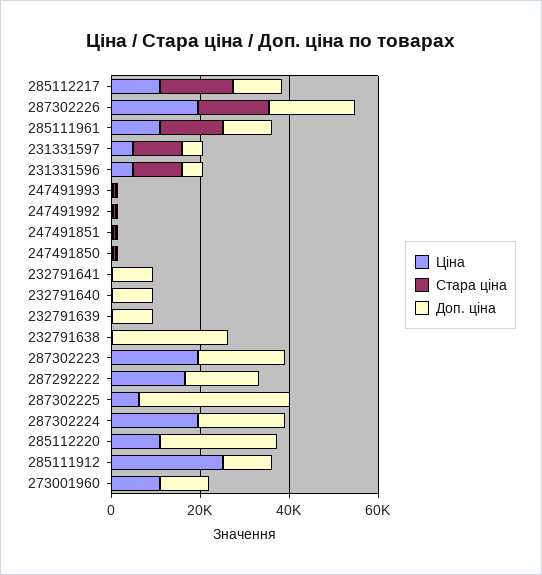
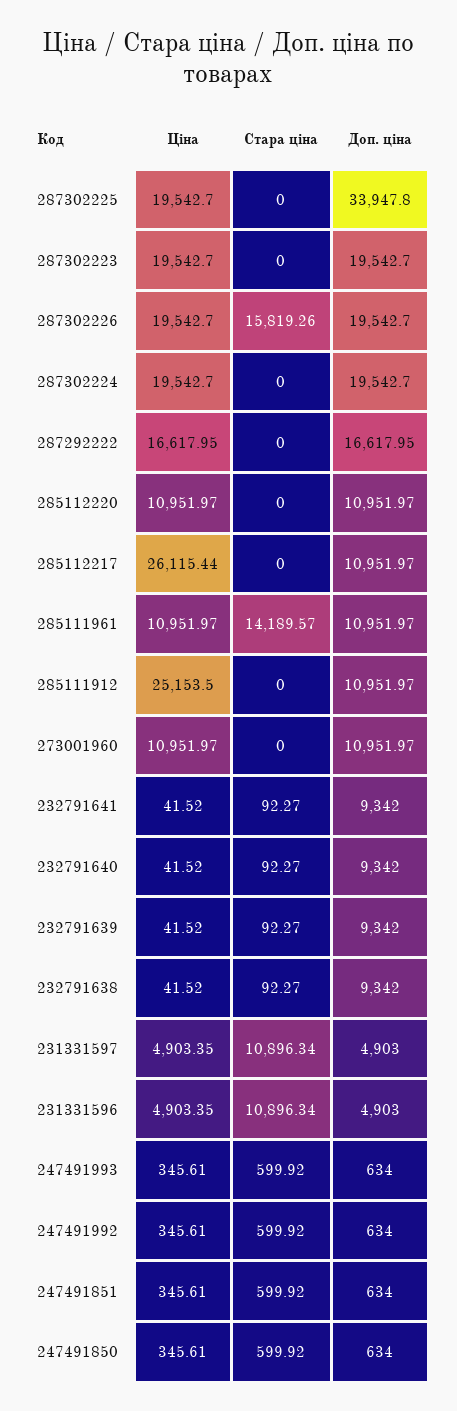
  {
    "Ціна": {
-     "285112217": 10000,
+     "285112217": 26115.44,
      "287302226": 19542.7,
      "285111961": 10951.97,
      "231331597": 4903.35,
      "231331596": 4903.35,
      "247491993": 345.61,
      "247491992": 345.61,
      "247491851": 345.61,
      "247491850": 345.61,
      "232791641": 41.52,
      "232791640": 41.52,
      "232791639": 41.52,
      "232791638": 41.52,
      "287302223": 19542.7,
      "287292222": 16617.95,
-     "287302225": 5000,
+     "287302225": 19542.7,
      "287302224": 19542.7,
      "285112220": 10951.97,
      "285111912": 25153.5,
      "273001960": 10951.97
    },
    "Стара ціна": {
-     "285112217": 15000,
+     "285112217": 0,
      "287302226": 15819.26,
      "285111961": 14189.57,
      "231331597": 10896.34,
      "231331596": 10896.34,
      "247491993": 599.92,
      "247491992": 599.92,
      "247491851": 599.92,
      "247491850": 599.92,
      "232791641": 92.27,
      "232791640": 92.27,
      "232791639": 92.27,
      "232791638": 92.27,
      "287302223": 0,
      "287292222": 0,
      "287302225": 0,
      "287302224": 0,
      "285112220": 0,
      "285111912": 0,
      "273001960": 0
    },
    "Доп. ціна": {
      "285112217": 10951.97,
      "287302226": 19542.7,
      "285111961": 10951.97,
      "231331597": 4903,
      "231331596": 4903,
      "247491993": 634,
      "247491992": 634,
      "247491851": 634,
      "247491850": 634,
      "232791641": 9342,
      "232791640": 9342,
      "232791639": 9342,
-     "232791638": 25000,
+     "232791638": 9342,
      "287302223": 19542.7,
      "287292222": 16617.95,
      "287302225": 33947.8,
      "287302224": 19542.7,
-     "285112220": 25000,
+     "285112220": 10951.97,
      "285111912": 10951.97,
      "273001960": 10951.97
    }
  }

